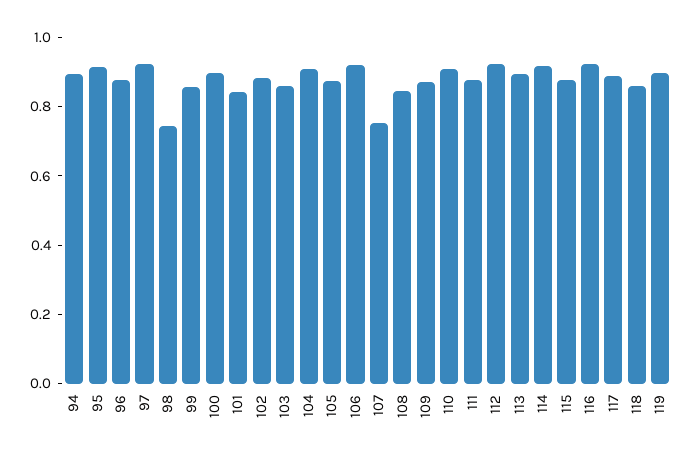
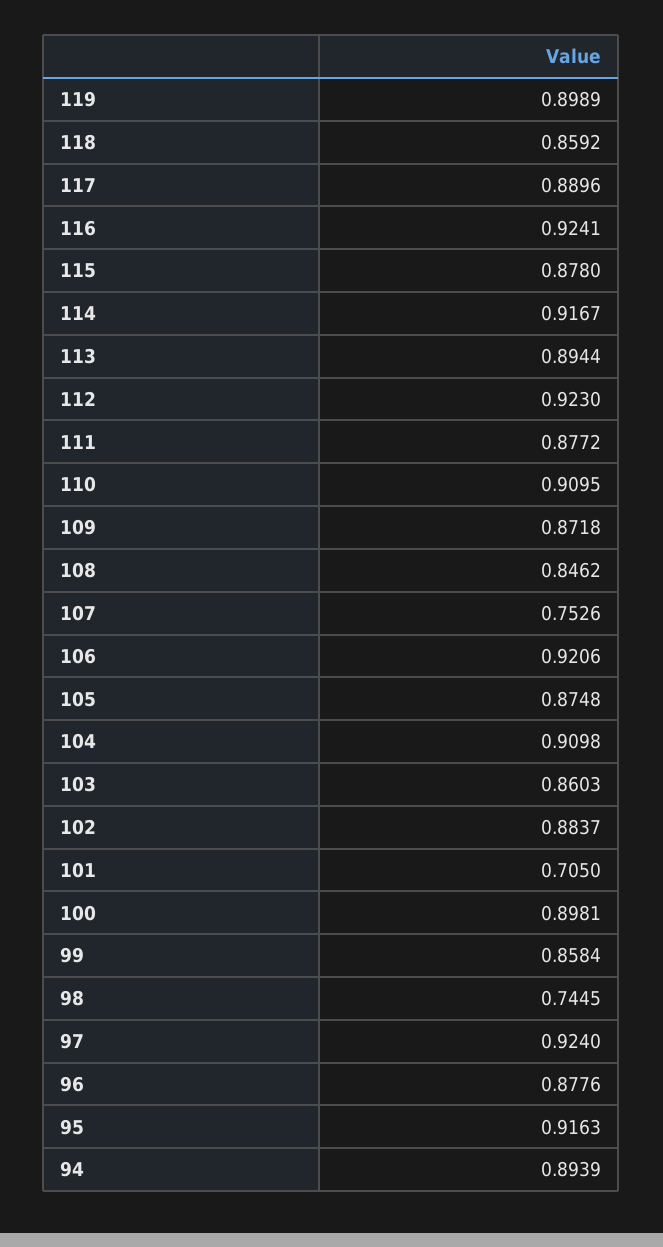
  {
    "94": 0.8939,
    "95": 0.9163,
    "96": 0.8776,
    "97": 0.924,
    "98": 0.7445,
    "99": 0.8584,
    "100": 0.8981,
-   "101": 0.85,
+   "101": 0.705,
    "102": 0.8837,
    "103": 0.8603,
    "104": 0.9098,
    "105": 0.8748,
    "106": 0.9206,
    "107": 0.7526,
    "108": 0.8462,
    "109": 0.8718,
    "110": 0.9095,
    "111": 0.8772,
    "112": 0.923,
    "113": 0.8944,
    "114": 0.9167,
    "115": 0.878,
    "116": 0.9241,
    "117": 0.8896,
    "118": 0.8592,
    "119": 0.8989
  }

